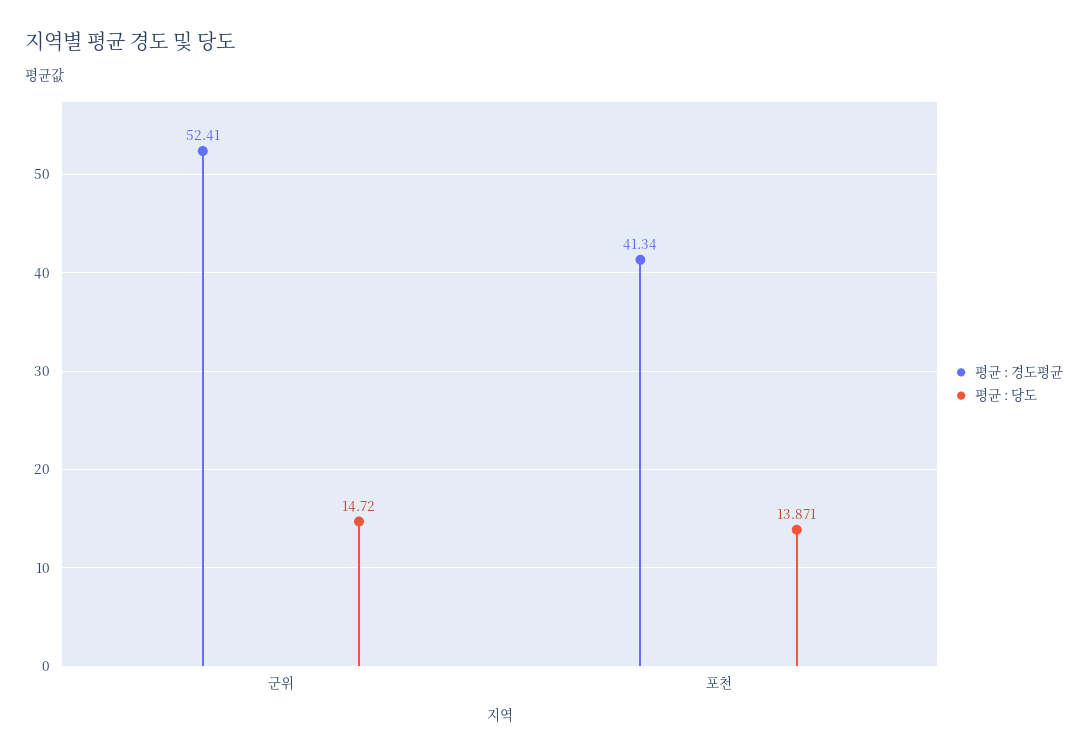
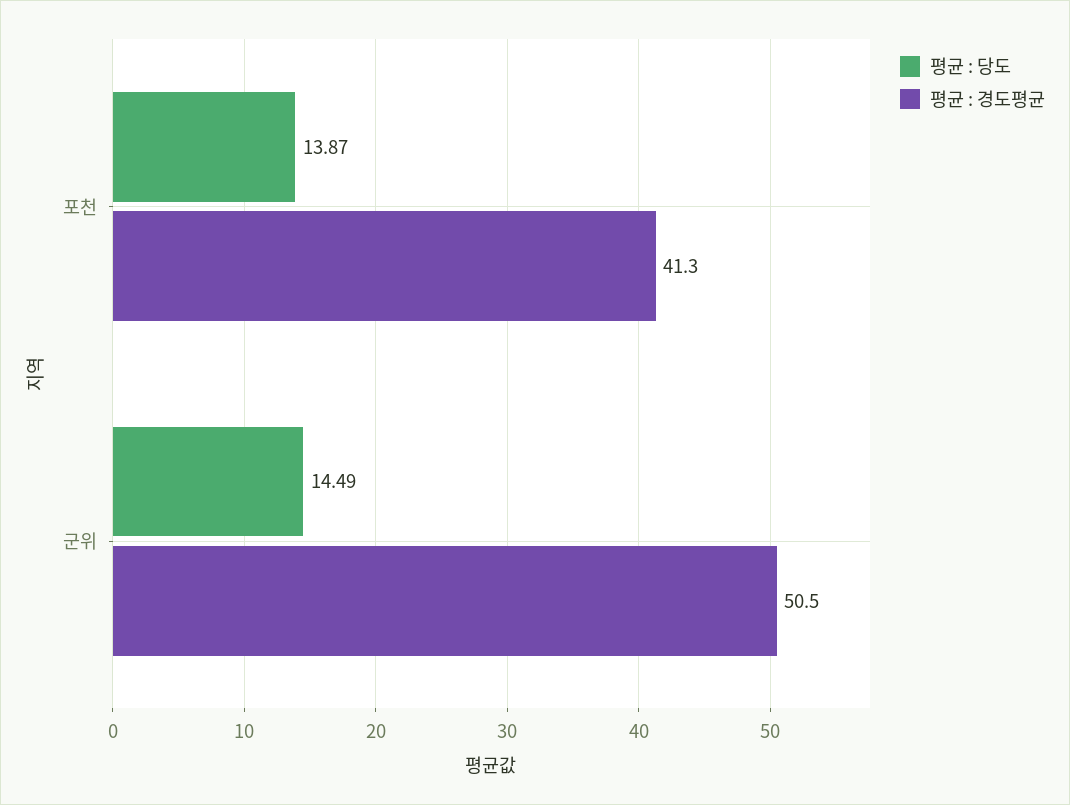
  {
    "평균 : 경도평균": {
-     "군위": 52.41,
+     "군위": 50.5,
      "포천": 41.34
    },
    "평균 : 당도": {
-     "군위": 14.72,
+     "군위": 14.49,
      "포천": 13.871
    }
  }

